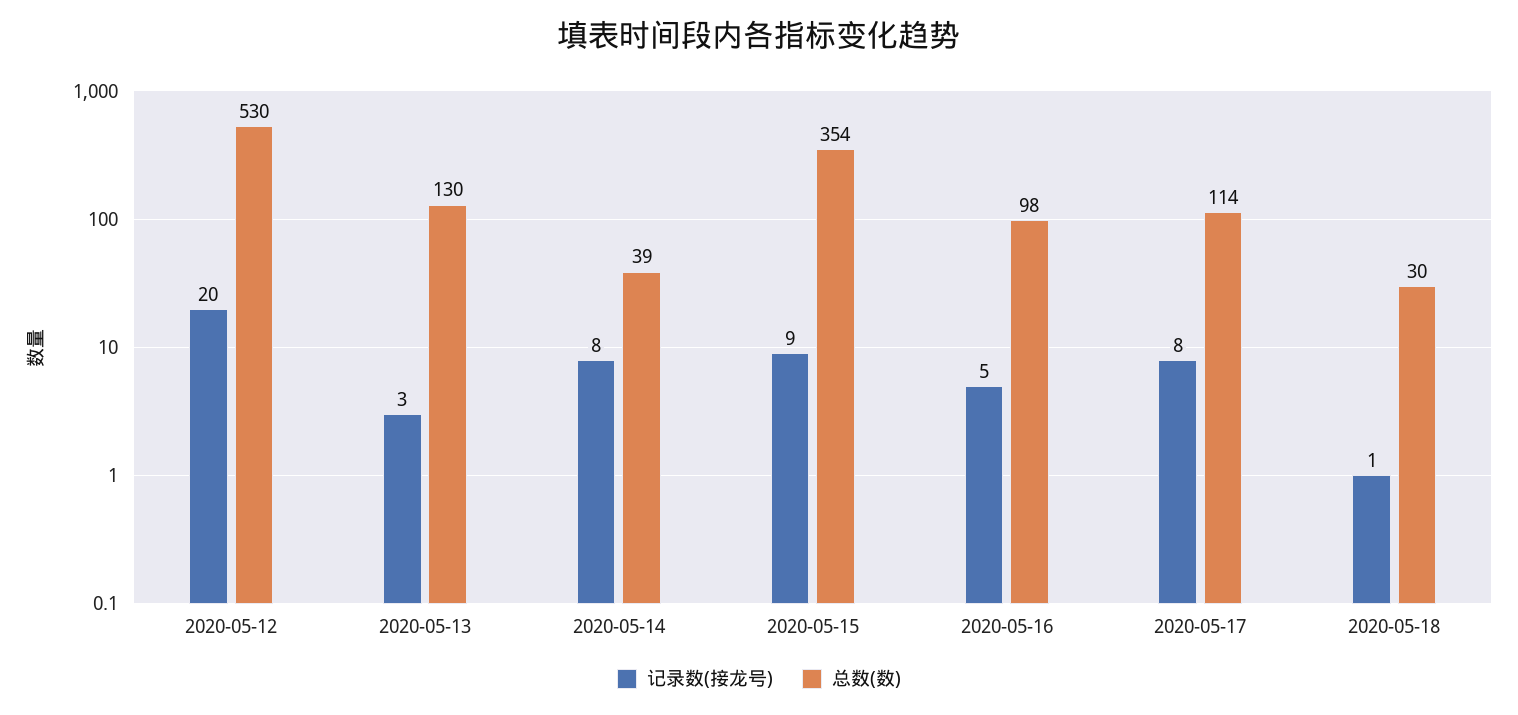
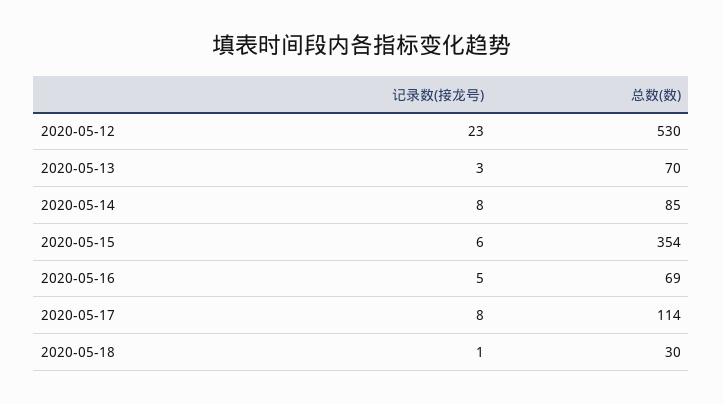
  {
    "记录数(接龙号)": {
-     "2020-05-12": 20,
+     "2020-05-12": 23,
      "2020-05-13": 3,
      "2020-05-14": 8,
-     "2020-05-15": 9,
+     "2020-05-15": 6,
      "2020-05-16": 5,
      "2020-05-17": 8,
      "2020-05-18": 1
    },
    "总数(数)": {
      "2020-05-12": 530,
-     "2020-05-13": 130,
+     "2020-05-13": 70,
-     "2020-05-14": 39,
+     "2020-05-14": 85,
      "2020-05-15": 354,
-     "2020-05-16": 98,
+     "2020-05-16": 69,
      "2020-05-17": 114,
      "2020-05-18": 30
    }
  }

